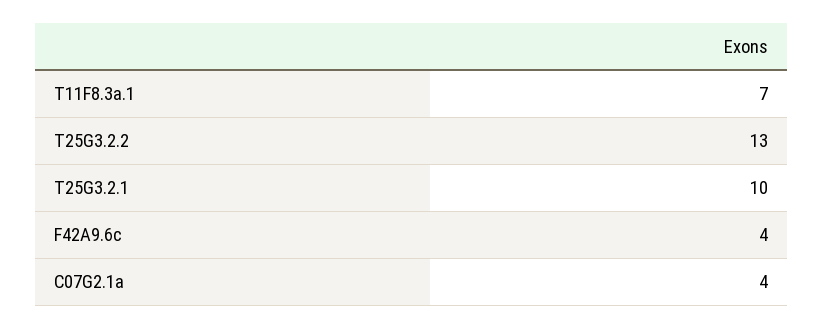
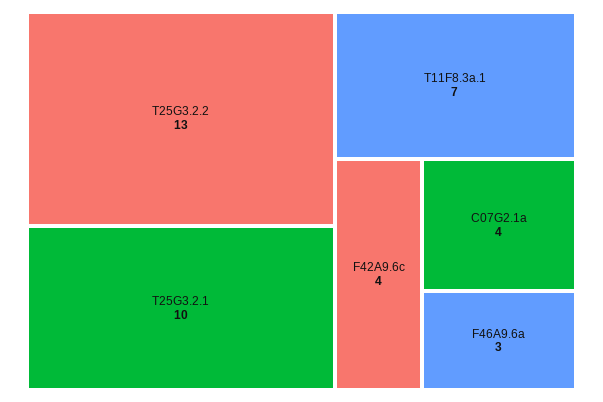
  {
    "T11F8.3a.1": 7,
    "T25G3.2.2": 13,
    "T25G3.2.1": 10,
    "F42A9.6c": 4,
-   "C07G2.1a": 4
+   "C07G2.1a": 4,
+   "F46A9.6a": 3
  }

